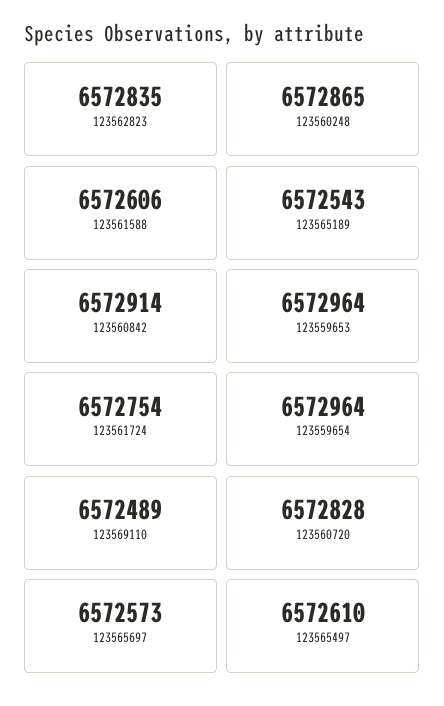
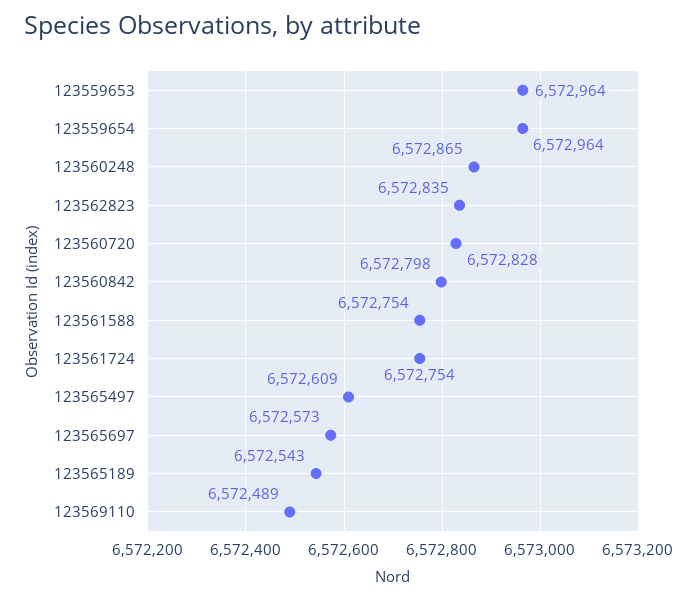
  {
    "123562823": 6572835,
    "123560248": 6572865,
-   "123561588": 6572606,
+   "123561588": 6572754,
    "123565189": 6572543,
-   "123560842": 6572914,
+   "123560842": 6572798,
    "123559653": 6572964,
    "123561724": 6572754,
    "123559654": 6572964,
    "123569110": 6572489,
    "123560720": 6572828,
    "123565697": 6572573,
-   "123565497": 6572610
+   "123565497": 6572609
  }

